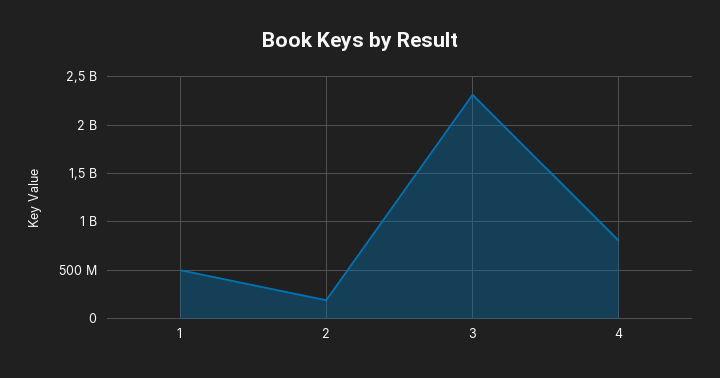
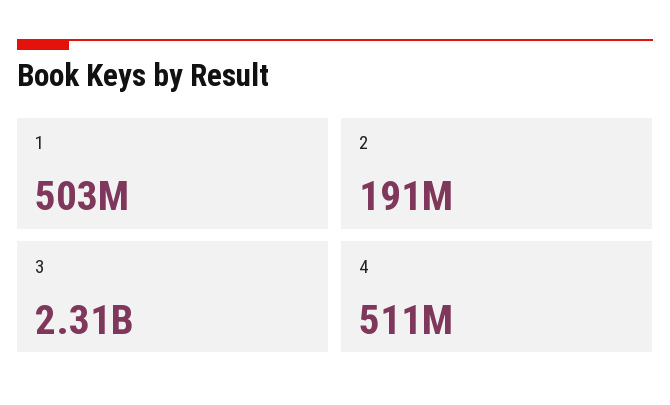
  {
    "1": 503000000,
    "2": 191000000,
    "3": 2310000000,
-   "4": 800000000
+   "4": 511000000
  }

